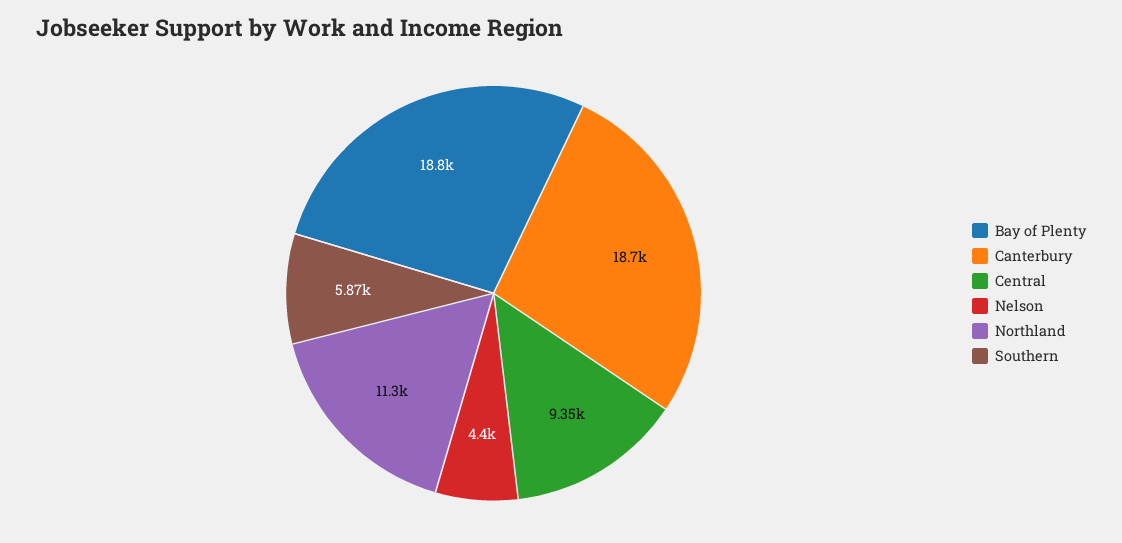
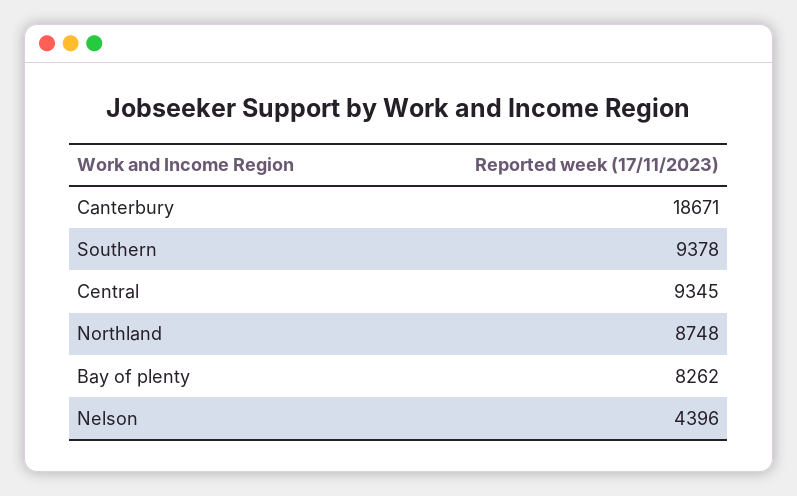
  {
-   "Bay of Plenty": 18800,
+   "Bay of Plenty": 8262,
    "Canterbury": 18671,
    "Central": 9345,
    "Nelson": 4396,
-   "Northland": 11300,
+   "Northland": 8748,
-   "Southern": 5870
+   "Southern": 9378
  }

